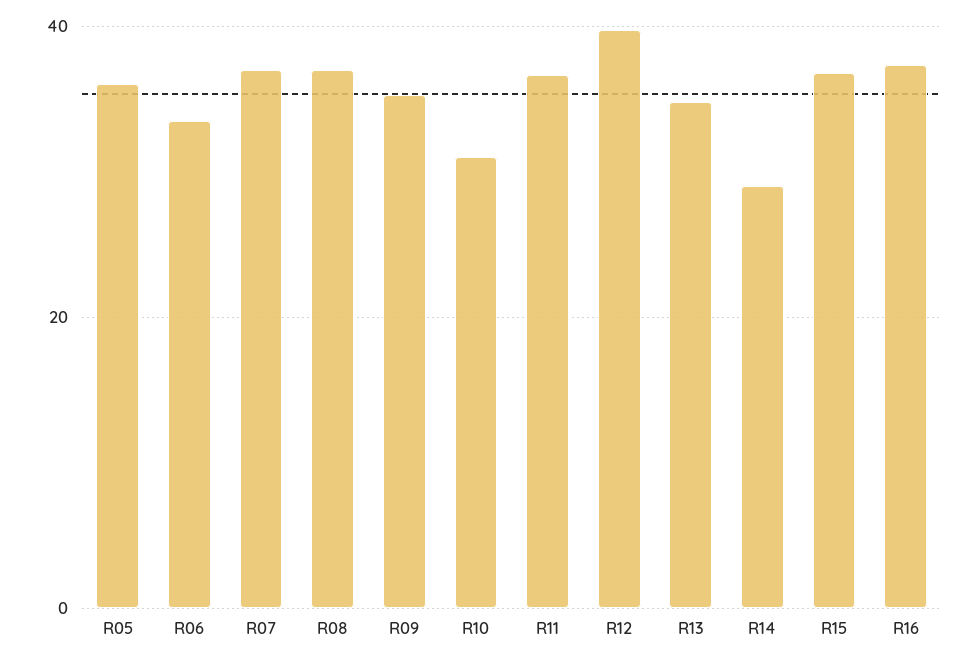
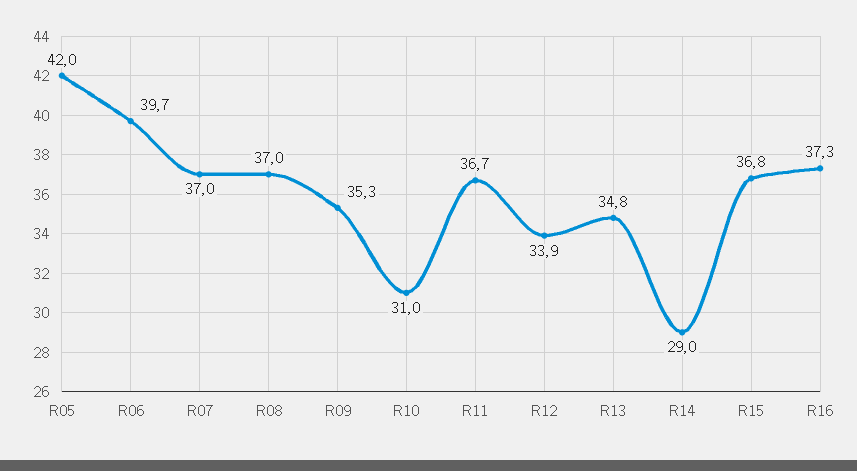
  {
-   "R05": 36,
+   "R05": 42,
-   "R06": 34,
+   "R06": 39.7,
    "R07": 37,
    "R08": 37,
    "R09": 35.3,
    "R10": 31,
    "R11": 36.7,
-   "R12": 40,
+   "R12": 33.9,
    "R13": 34.8,
    "R14": 29,
    "R15": 36.8,
    "R16": 37.3
  }

